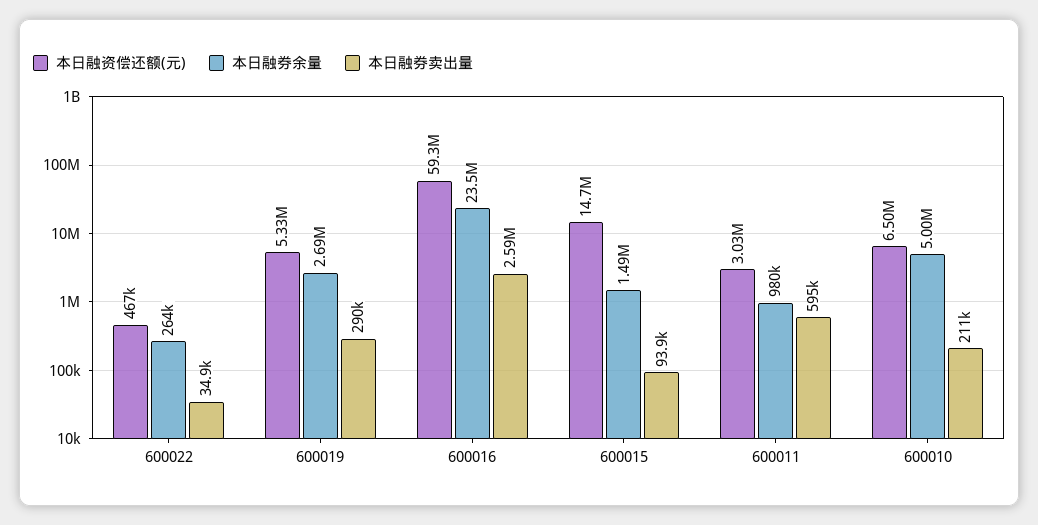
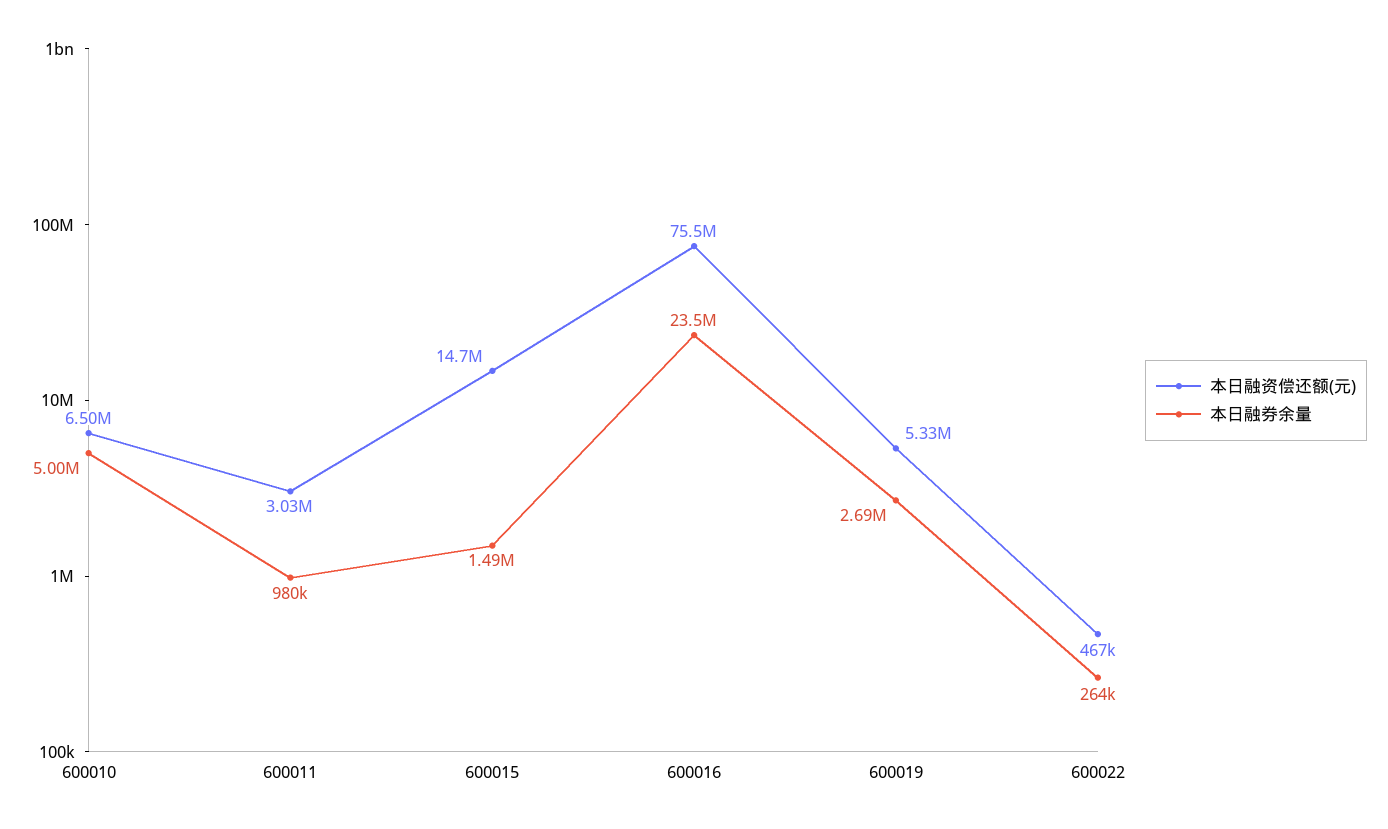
  {
    "本日融资偿还额(元)": {
      "600022": 467000,
      "600019": 5330000,
-     "600016": 59300000,
+     "600016": 75500000,
      "600015": 14700000,
      "600011": 3030000,
      "600010": 6500000
    },
    "本日融券余量": {
      "600022": 264000,
      "600019": 2690000,
      "600016": 23500000,
      "600015": 1490000,
      "600011": 980000,
      "600010": 5000000
-   },
+   }
-   "本日融券卖出量": {
-     "600022": 34900,
-     "600019": 290000,
-     "600016": 2590000,
-     "600015": 93900,
-     "600011": 595000,
-     "600010": 211000
-   }
  }

